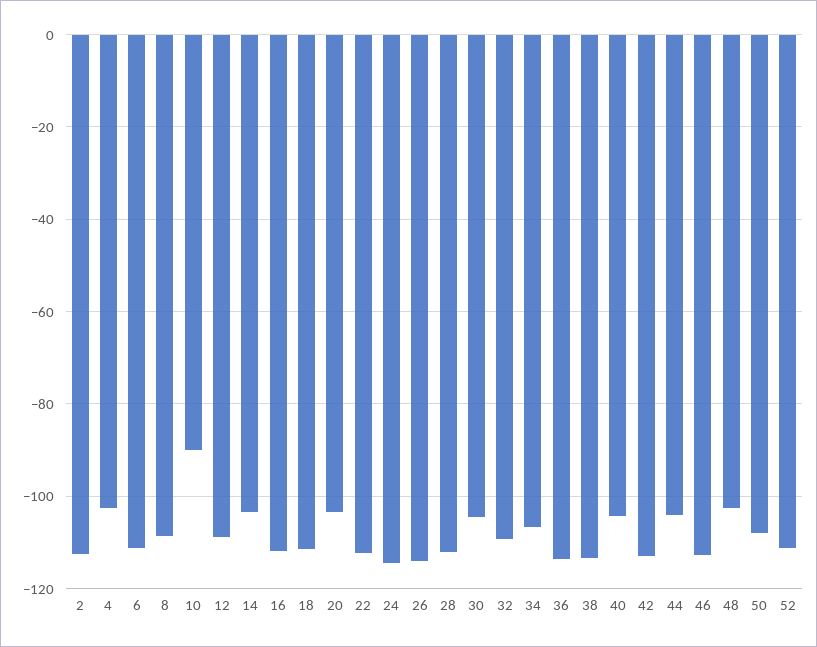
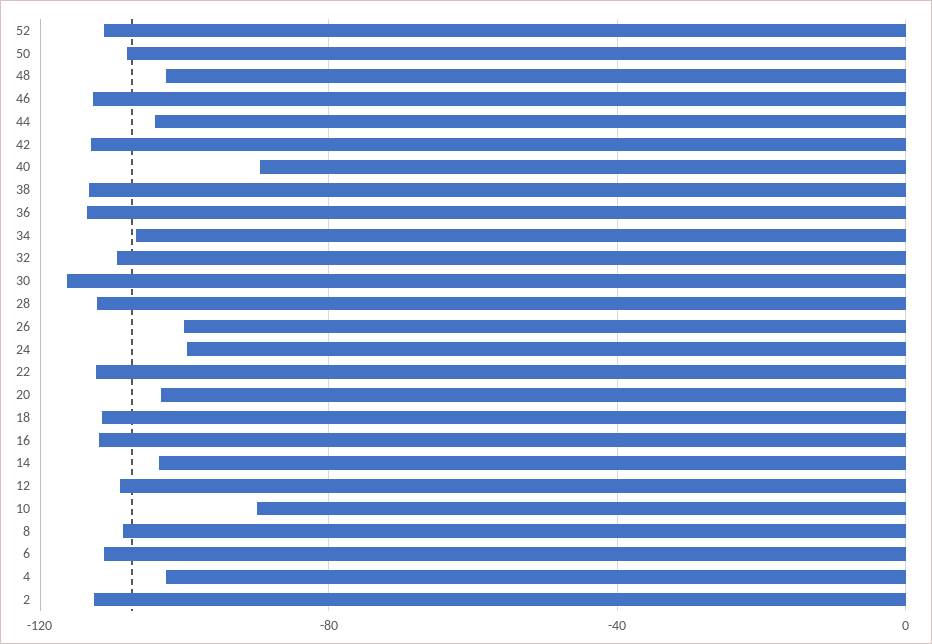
  {
    "2": -112,
    "4": -102,
    "6": -112,
    "8": -108,
    "10": -90,
    "12": -108,
    "14": -104,
    "16": -112,
    "18": -112,
    "20": -104,
    "22": -112,
-   "24": -114,
+   "24": -100,
-   "26": -114,
+   "26": -100,
    "28": -112,
-   "30": -104,
+   "30": -115,
    "32": -110,
    "34": -106,
    "36": -114,
    "38": -114,
-   "40": -104,
+   "40": -90,
    "42": -112,
    "44": -104,
    "46": -112,
    "48": -102,
    "50": -108,
    "52": -112
  }

